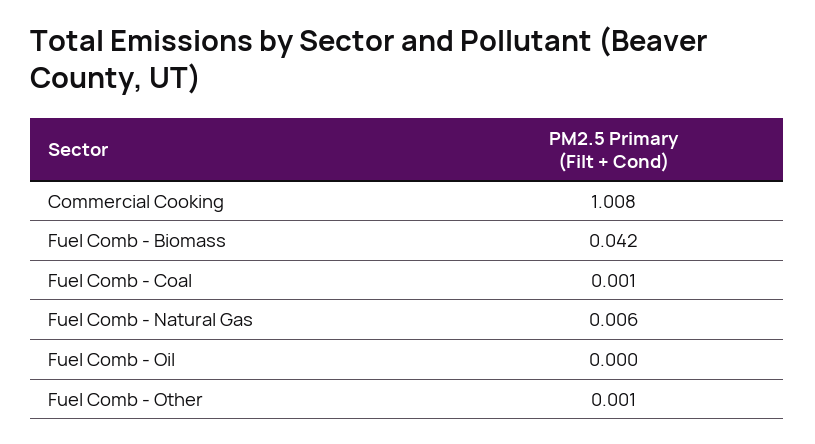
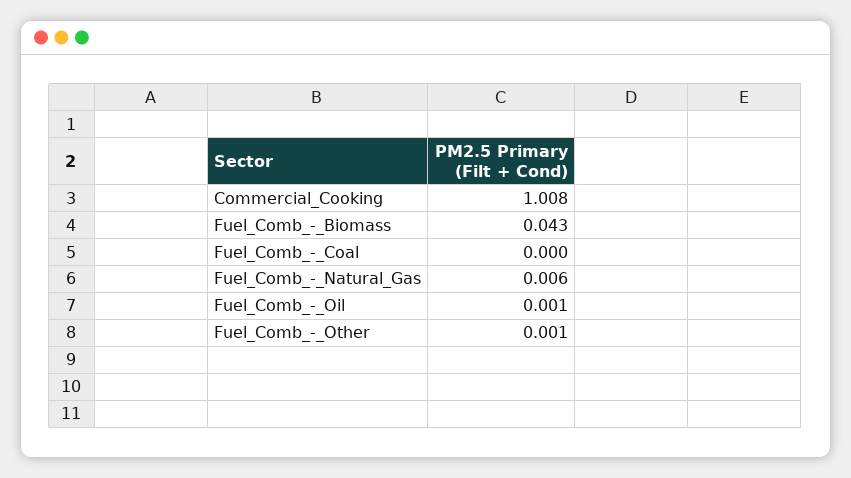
  {
    "Commercial Cooking": 1.008,
-   "Fuel Comb - Biomass": 0.042,
+   "Fuel Comb - Biomass": 0.043,
-   "Fuel Comb - Coal": 0.001,
+   "Fuel Comb - Coal": 0,
    "Fuel Comb - Natural Gas": 0.006,
-   "Fuel Comb - Oil": 0,
+   "Fuel Comb - Oil": 0.001,
    "Fuel Comb - Other": 0.001
  }

